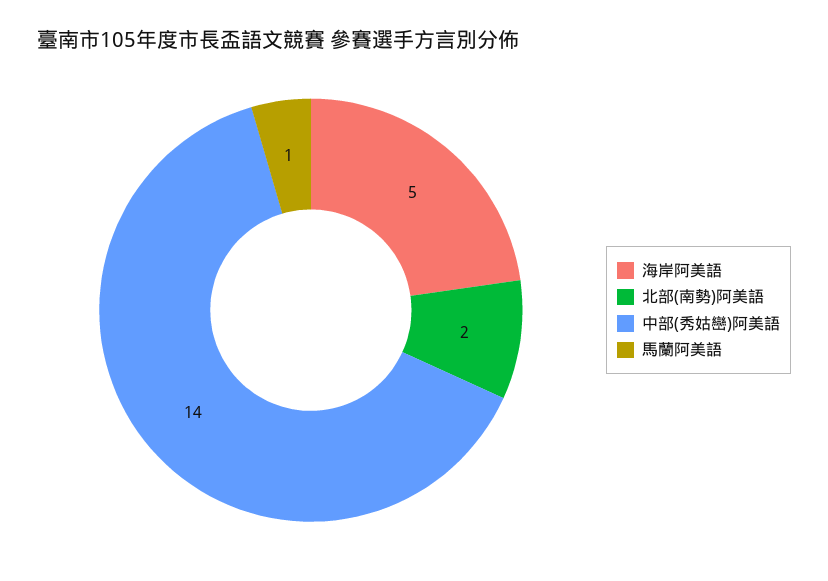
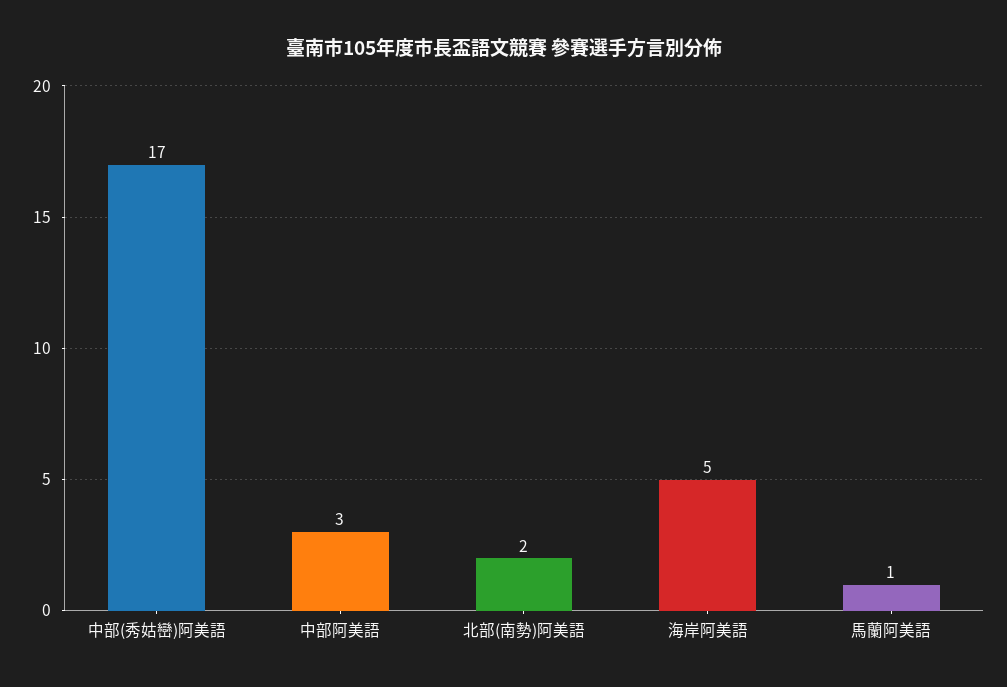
  {
    "海岸阿美語": 5,
    "北部(南勢)阿美語": 2,
-   "中部(秀姑巒)阿美語": 14,
+   "中部(秀姑巒)阿美語": 17,
-   "馬蘭阿美語": 1
+   "馬蘭阿美語": 1,
+   "中部阿美語": 3
  }

